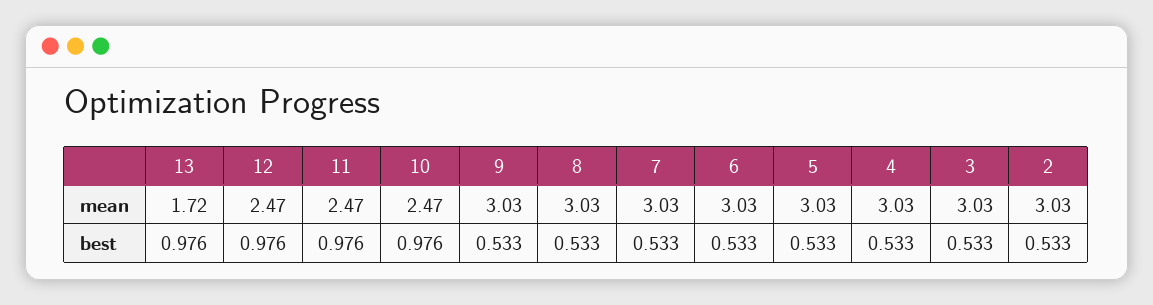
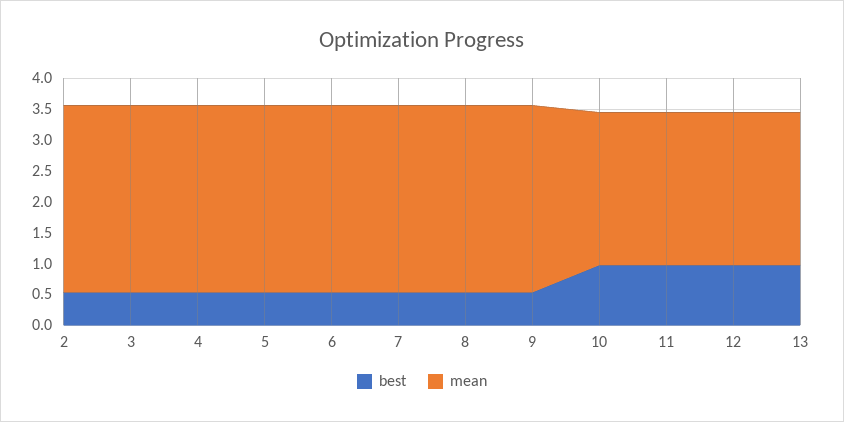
  {
    "mean": {
-     "13": 1.72,
+     "13": 2.5,
      "12": 2.47,
      "11": 2.47,
      "10": 2.47,
      "9": 3.03,
      "8": 3.03,
      "7": 3.03,
      "6": 3.03,
      "5": 3.03,
      "4": 3.03,
      "3": 3.03,
      "2": 3.03
    },
    "best": {
      "13": 0.976,
      "12": 0.976,
      "11": 0.976,
      "10": 0.976,
      "9": 0.533,
      "8": 0.533,
      "7": 0.533,
      "6": 0.533,
      "5": 0.533,
      "4": 0.533,
      "3": 0.533,
      "2": 0.533
    }
  }

